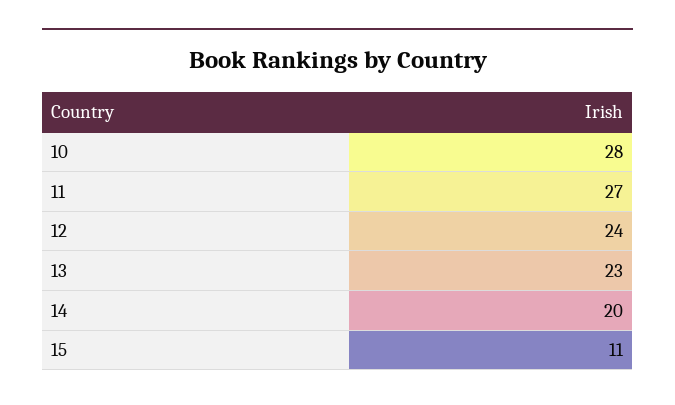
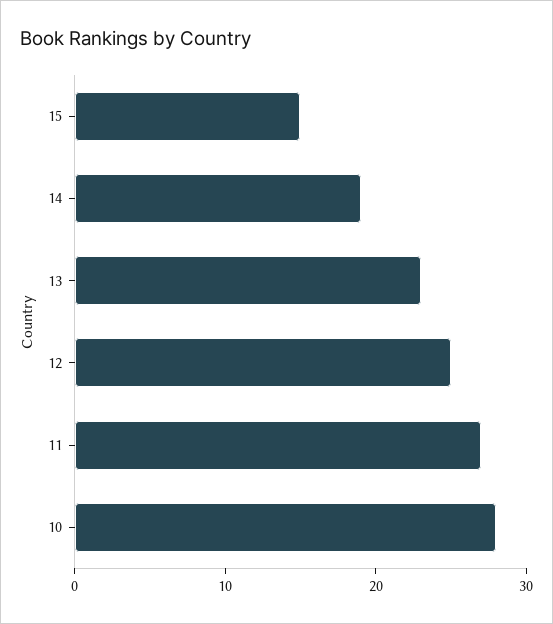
  {
    "10": 28,
    "11": 27,
-   "12": 24,
+   "12": 25,
    "13": 23,
-   "14": 20,
+   "14": 19,
-   "15": 11
+   "15": 15
  }

